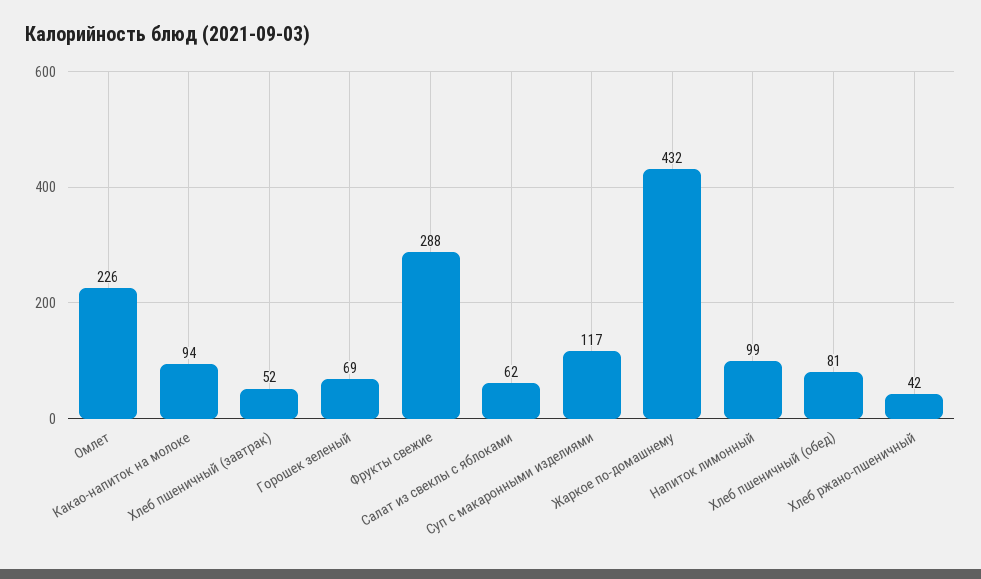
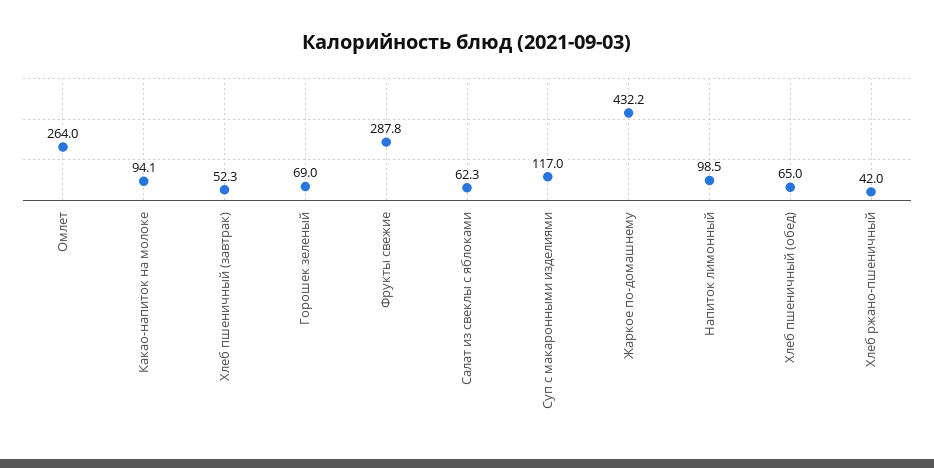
  {
-   "Омлет": 226,
+   "Омлет": 264,
    "Какао-напиток на молоке": 94.1,
    "Хлеб пшеничный (завтрак)": 52.3,
    "Горошек зеленый": 69,
    "Фрукты свежие": 287.8,
    "Салат из свеклы с яблоками": 62.3,
    "Суп с макаронными изделиями": 117,
    "Жаркое по-домашнему": 432.2,
    "Напиток лимонный": 98.5,
-   "Хлеб пшеничный (обед)": 81,
+   "Хлеб пшеничный (обед)": 65,
    "Хлеб ржано-пшеничный": 42
  }

